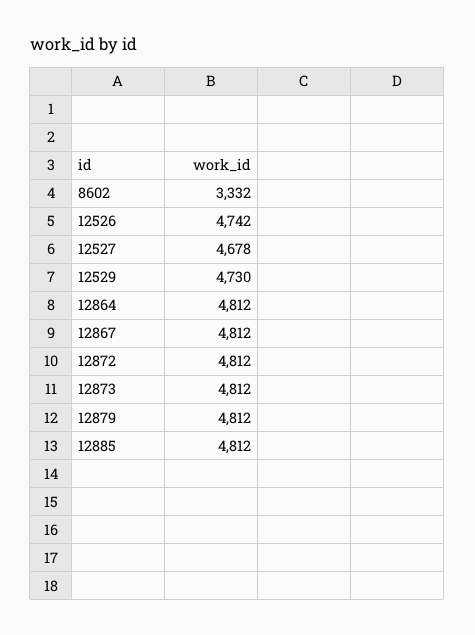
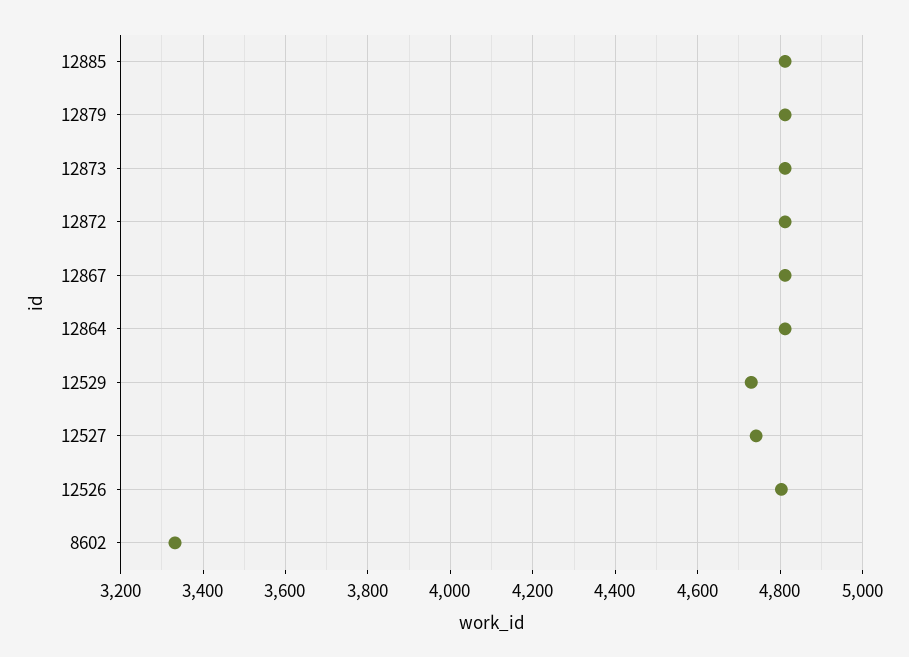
  {
    "8602": 3332,
-   "12526": 4742,
+   "12526": 4800,
-   "12527": 4678,
+   "12527": 4740,
    "12529": 4730,
    "12864": 4812,
    "12867": 4812,
    "12872": 4812,
    "12873": 4812,
    "12879": 4812,
    "12885": 4812
  }

